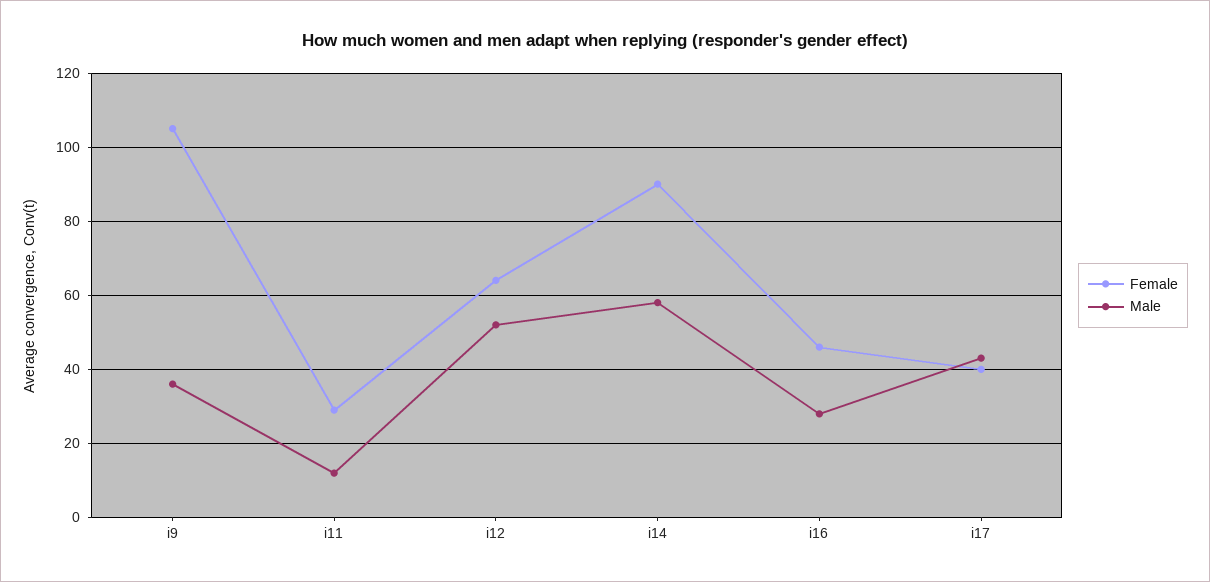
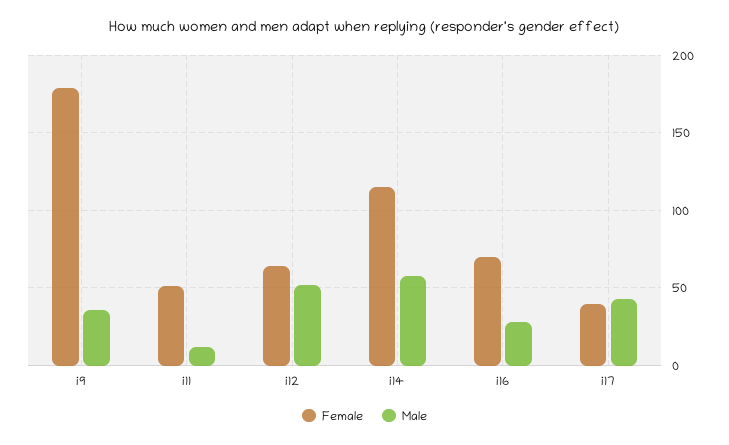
  {
    "Female": {
-     "i9": 105,
+     "i9": 180,
-     "i11": 30,
+     "i11": 50,
      "i12": 65,
-     "i14": 90,
+     "i14": 115,
-     "i16": 45,
+     "i16": 70,
      "i17": 40
    },
    "Male": {
      "i9": 35,
      "i11": 10,
      "i12": 50,
      "i14": 60,
      "i16": 30,
      "i17": 45
    }
  }

